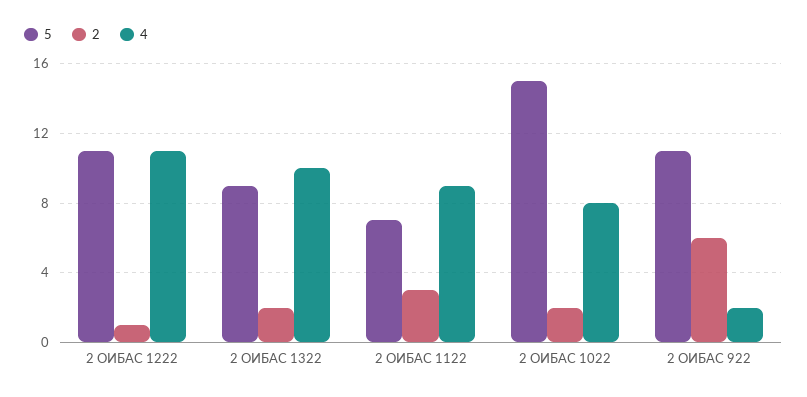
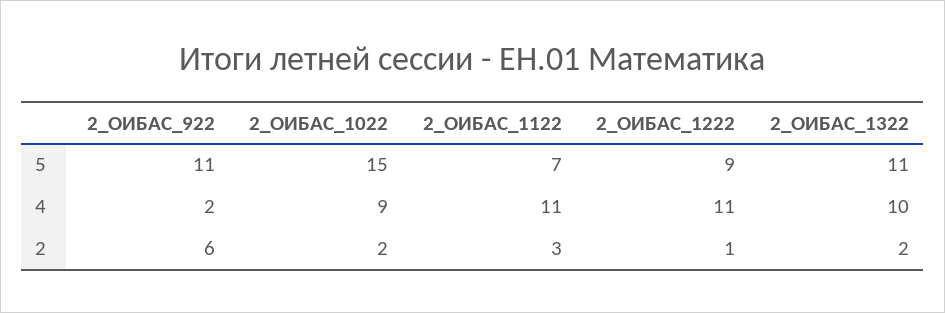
  {
    "5": {
-     "2 ОИБАС 1222": 11,
+     "2 ОИБАС 1222": 9,
-     "2 ОИБАС 1322": 9,
+     "2 ОИБАС 1322": 11,
      "2 ОИБАС 1122": 7,
      "2 ОИБАС 1022": 15,
      "2 ОИБАС 922": 11
    },
    "2": {
      "2 ОИБАС 1222": 1,
      "2 ОИБАС 1322": 2,
      "2 ОИБАС 1122": 3,
      "2 ОИБАС 1022": 2,
      "2 ОИБАС 922": 6
    },
    "4": {
      "2 ОИБАС 1222": 11,
      "2 ОИБАС 1322": 10,
-     "2 ОИБАС 1122": 9,
+     "2 ОИБАС 1122": 11,
-     "2 ОИБАС 1022": 8,
+     "2 ОИБАС 1022": 9,
      "2 ОИБАС 922": 2
    }
  }

